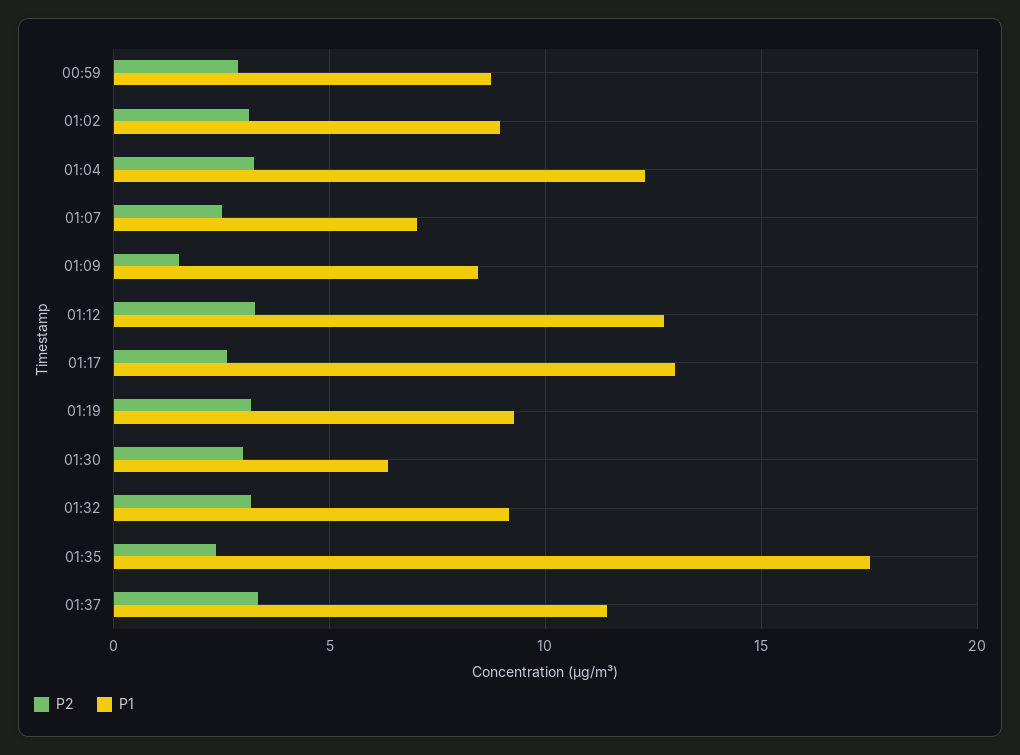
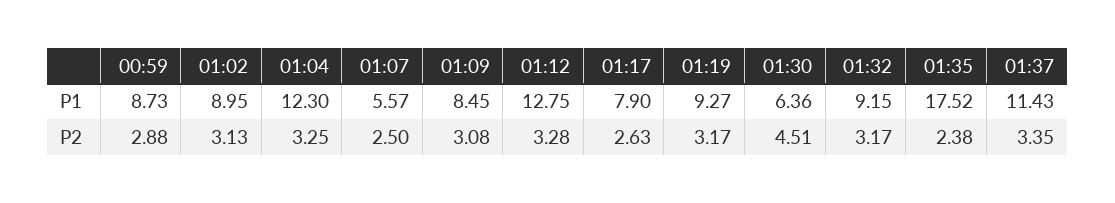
  {
    "P2": {
      "00:59": 2.88,
      "01:02": 3.13,
      "01:04": 3.25,
      "01:07": 2.5,
-     "01:09": 1.5,
+     "01:09": 3.08,
      "01:12": 3.28,
      "01:17": 2.63,
      "01:19": 3.17,
-     "01:30": 3,
+     "01:30": 4.51,
      "01:32": 3.17,
      "01:35": 2.38,
      "01:37": 3.35
    },
    "P1": {
      "00:59": 8.73,
      "01:02": 8.95,
      "01:04": 12.3,
-     "01:07": 7,
+     "01:07": 5.57,
      "01:09": 8.45,
      "01:12": 12.75,
-     "01:17": 13,
+     "01:17": 7.9,
      "01:19": 9.27,
      "01:30": 6.36,
      "01:32": 9.15,
      "01:35": 17.52,
      "01:37": 11.43
    }
  }

